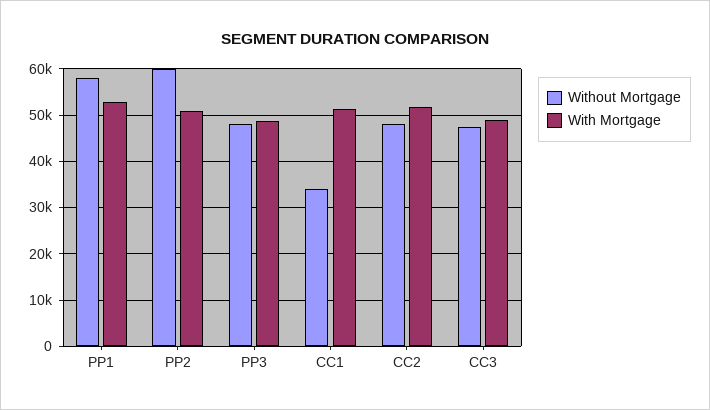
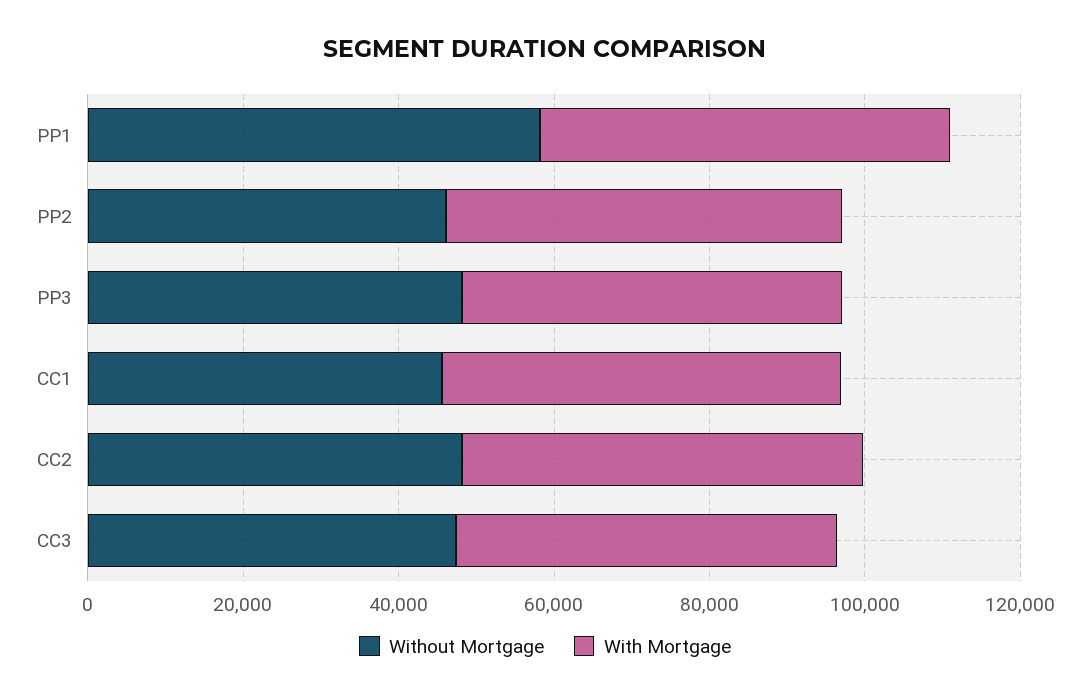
  {
    "Without Mortgage": {
      "PP1": 58000,
-     "PP2": 60000,
+     "PP2": 45000,
      "PP3": 48000,
-     "CC1": 34000,
+     "CC1": 45000,
      "CC2": 48000,
      "CC3": 48000
    },
    "With Mortgage": {
      "PP1": 52000,
      "PP2": 50000,
      "PP3": 48000,
      "CC1": 52000,
      "CC2": 52000,
      "CC3": 50000
    }
  }

